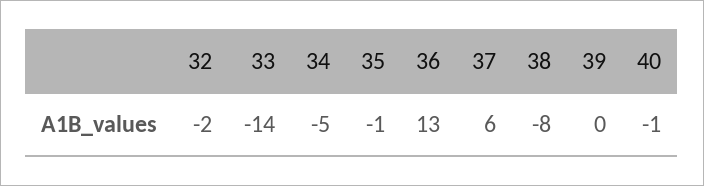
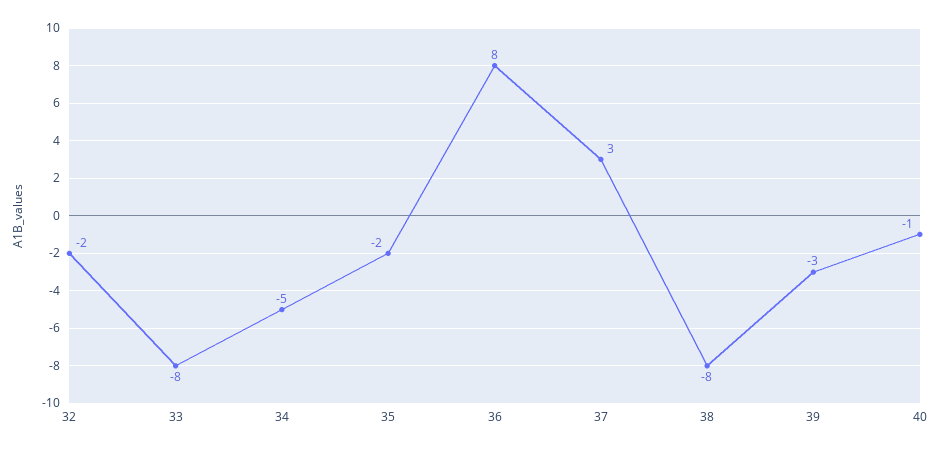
  {
    "32": -2,
-   "33": -14,
+   "33": -8,
    "34": -5,
-   "35": -1,
+   "35": -2,
-   "36": 13,
+   "36": 8,
-   "37": 6,
+   "37": 3,
    "38": -8,
-   "39": 0,
+   "39": -3,
    "40": -1
  }

